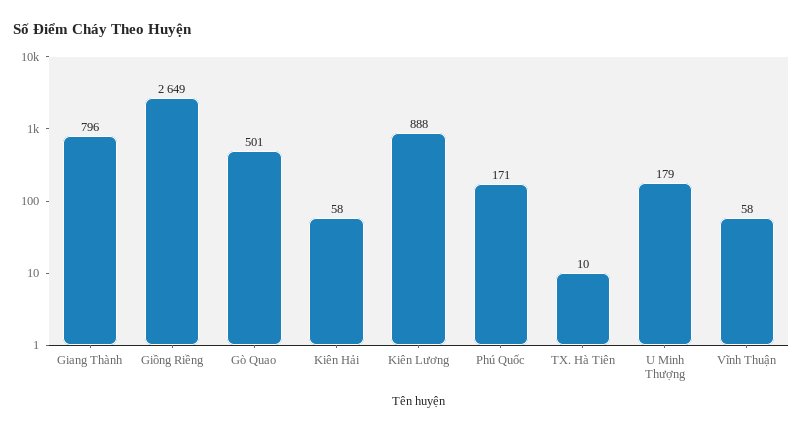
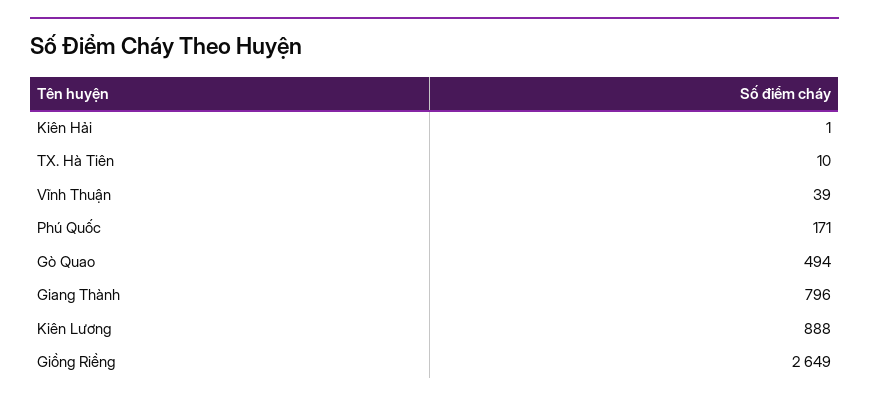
  {
    "Giang Thành": 796,
    "Giồng Riềng": 2649,
-   "Gò Quao": 501,
+   "Gò Quao": 494,
-   "Kiên Hải": 58,
+   "Kiên Hải": 1,
    "Kiên Lương": 888,
    "Phú Quốc": 171,
    "TX. Hà Tiên": 10,
-   "U Minh Thượng": 179,
-   "Vĩnh Thuận": 58
+   "Vĩnh Thuận": 39
  }

